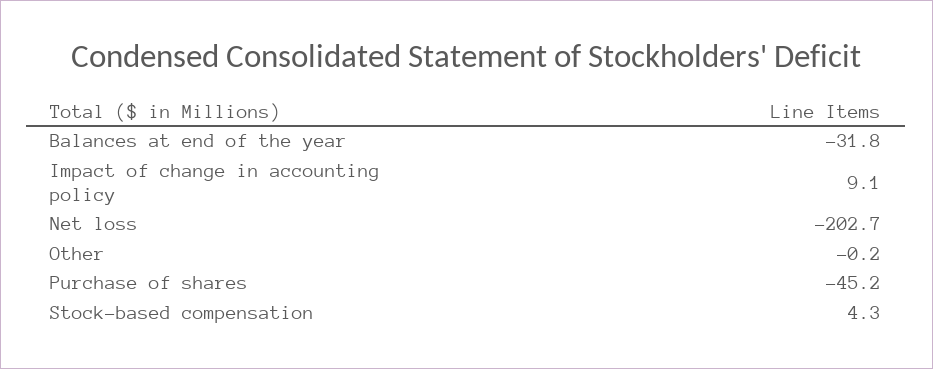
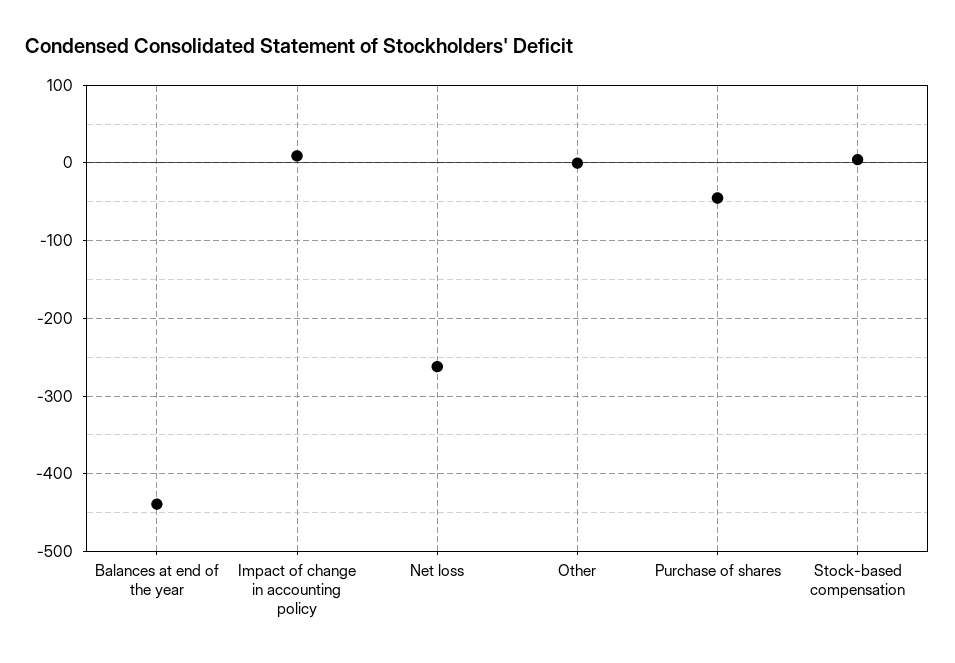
  {
-   "Balances at end of the year": -31.8,
+   "Balances at end of the year": -440,
    "Impact of change in accounting policy": 9.1,
-   "Net loss": -202.7,
+   "Net loss": -260,
    "Other": -0.2,
    "Purchase of shares": -45.2,
    "Stock-based compensation": 4.3
  }

